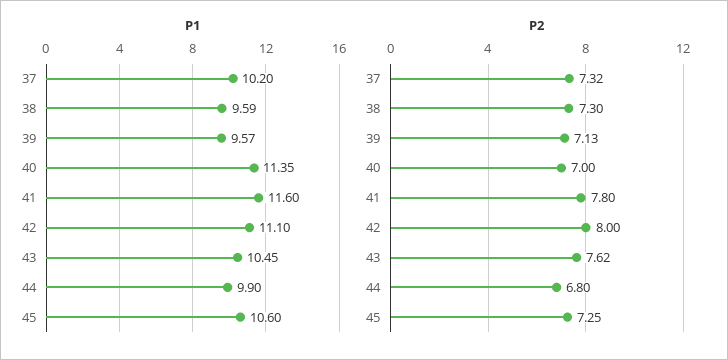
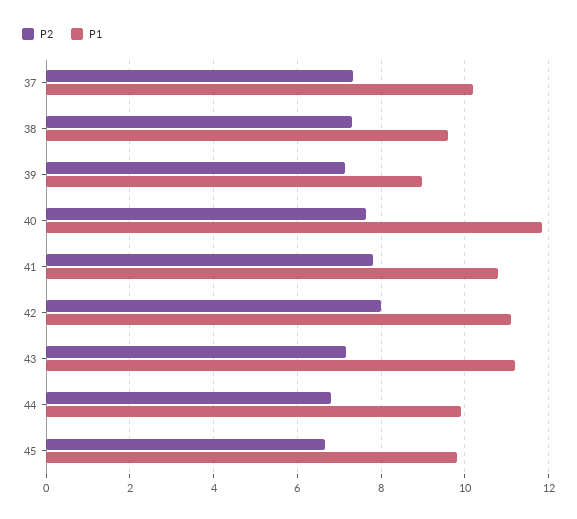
  {
    "P1": {
      "37": 10.2,
      "38": 9.59,
-     "39": 9.57,
+     "39": 9,
-     "40": 11.35,
+     "40": 11.8,
-     "41": 11.6,
+     "41": 10.8,
      "42": 11.1,
-     "43": 10.45,
+     "43": 11.2,
      "44": 9.9,
-     "45": 10.6
+     "45": 9.8
    },
    "P2": {
      "37": 7.32,
      "38": 7.3,
      "39": 7.13,
-     "40": 7,
+     "40": 7.6,
      "41": 7.8,
      "42": 8,
-     "43": 7.62,
+     "43": 7.2,
      "44": 6.8,
-     "45": 7.25
+     "45": 6.6
    }
  }

